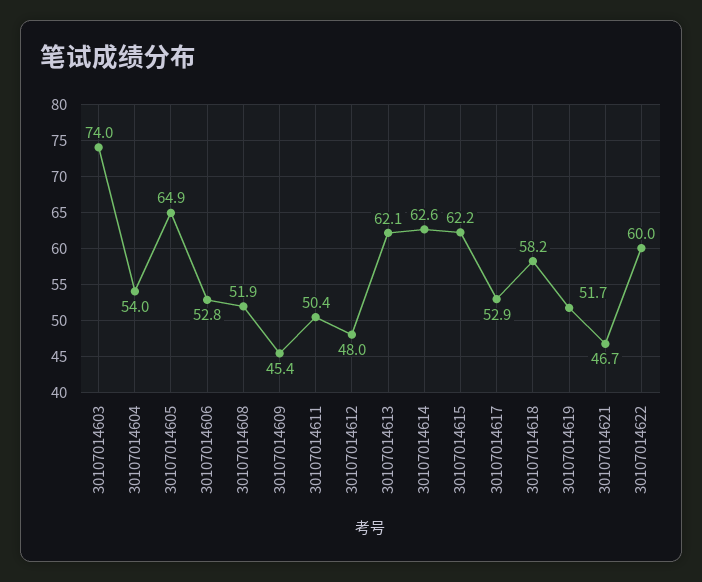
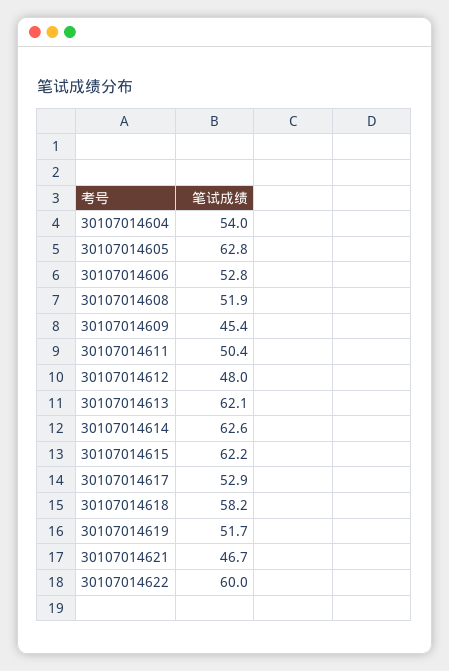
  {
-   "30107014603": 74,
    "30107014604": 54,
-   "30107014605": 64.9,
+   "30107014605": 62.8,
    "30107014606": 52.8,
    "30107014608": 51.9,
    "30107014609": 45.4,
    "30107014611": 50.4,
    "30107014612": 48,
    "30107014613": 62.1,
    "30107014614": 62.6,
    "30107014615": 62.2,
    "30107014617": 52.9,
    "30107014618": 58.2,
    "30107014619": 51.7,
    "30107014621": 46.7,
    "30107014622": 60
  }

